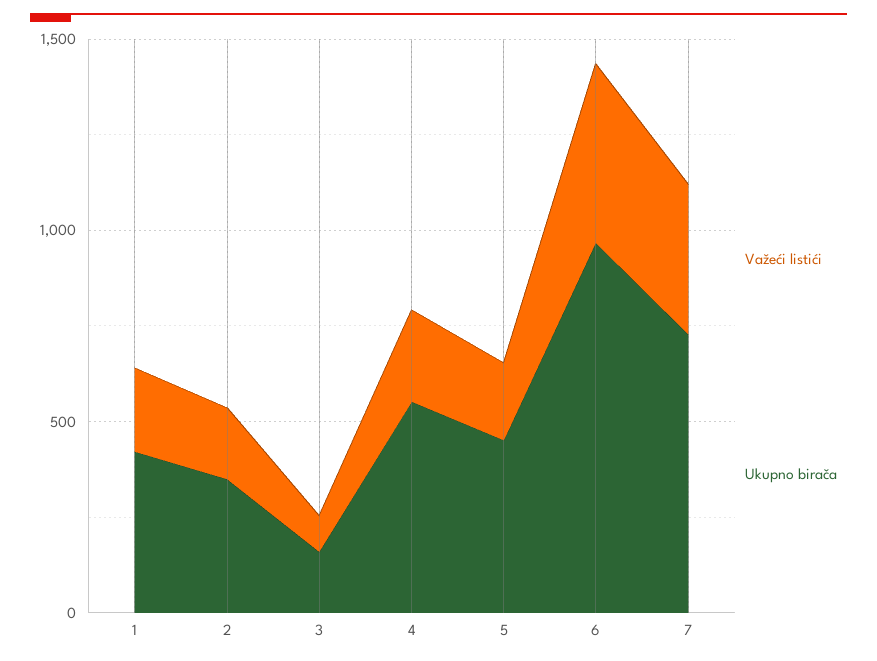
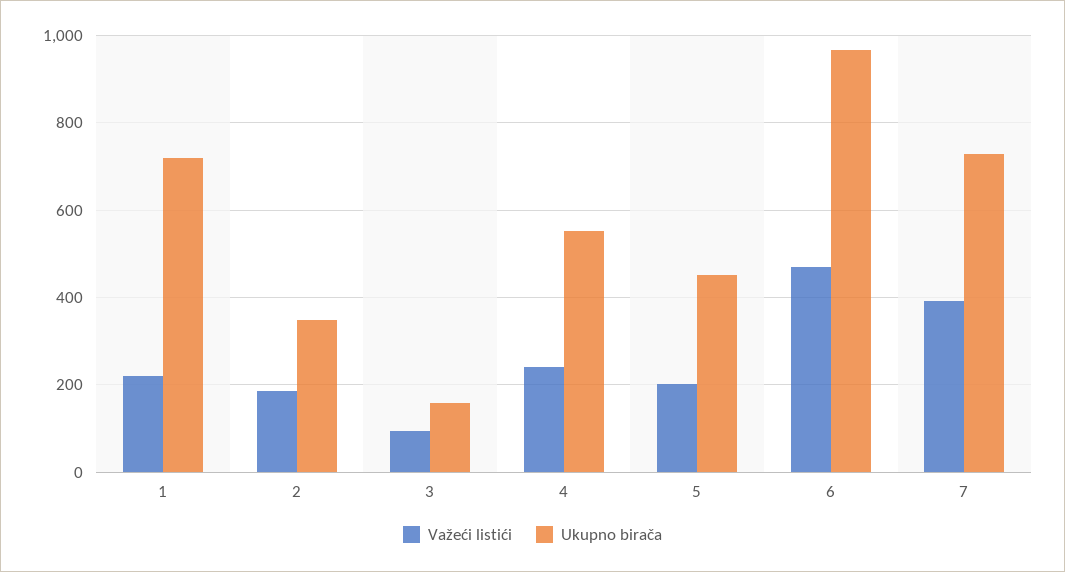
  {
    "Važeći listići": {
      "1": 220,
      "2": 180,
      "3": 100,
      "4": 240,
      "5": 200,
      "6": 460,
      "7": 400
    },
    "Ukupno birača": {
-     "1": 400,
+     "1": 720,
      "2": 340,
      "3": 160,
      "4": 560,
      "5": 460,
      "6": 960,
      "7": 720
    }
  }

